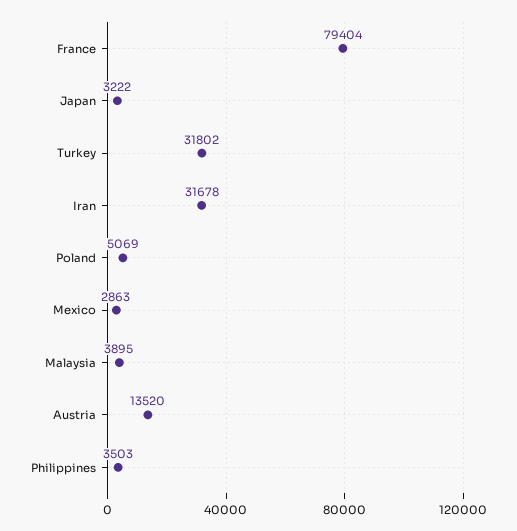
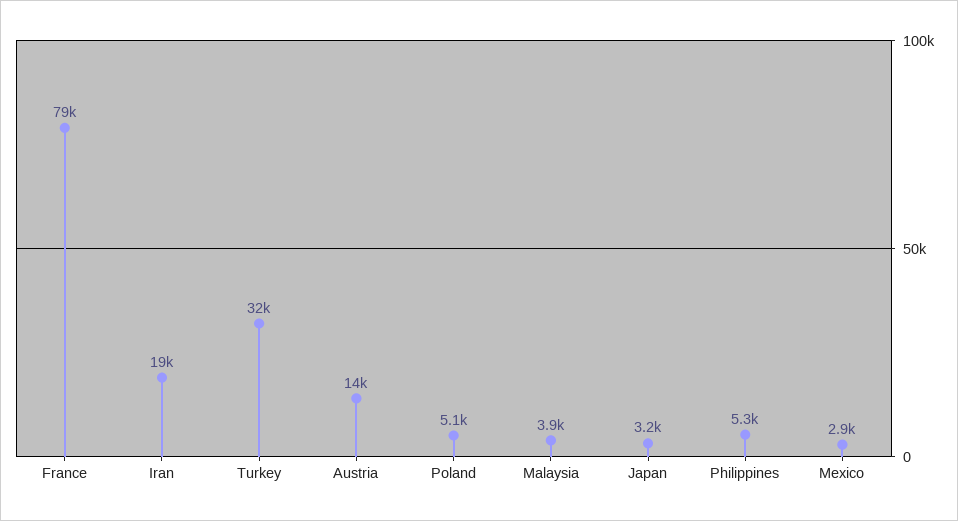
  {
    "France": 79404,
    "Japan": 3222,
    "Turkey": 31802,
-   "Iran": 31678,
+   "Iran": 19000,
    "Poland": 5069,
    "Mexico": 2863,
    "Malaysia": 3895,
    "Austria": 13520,
-   "Philippines": 3503
+   "Philippines": 5300
  }

